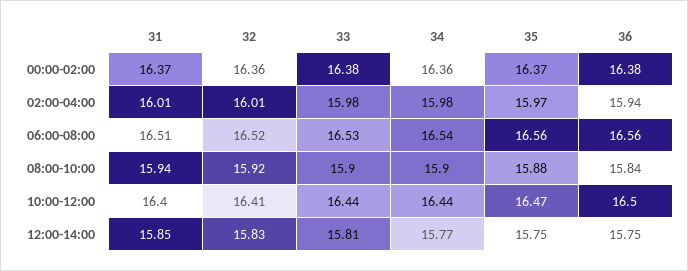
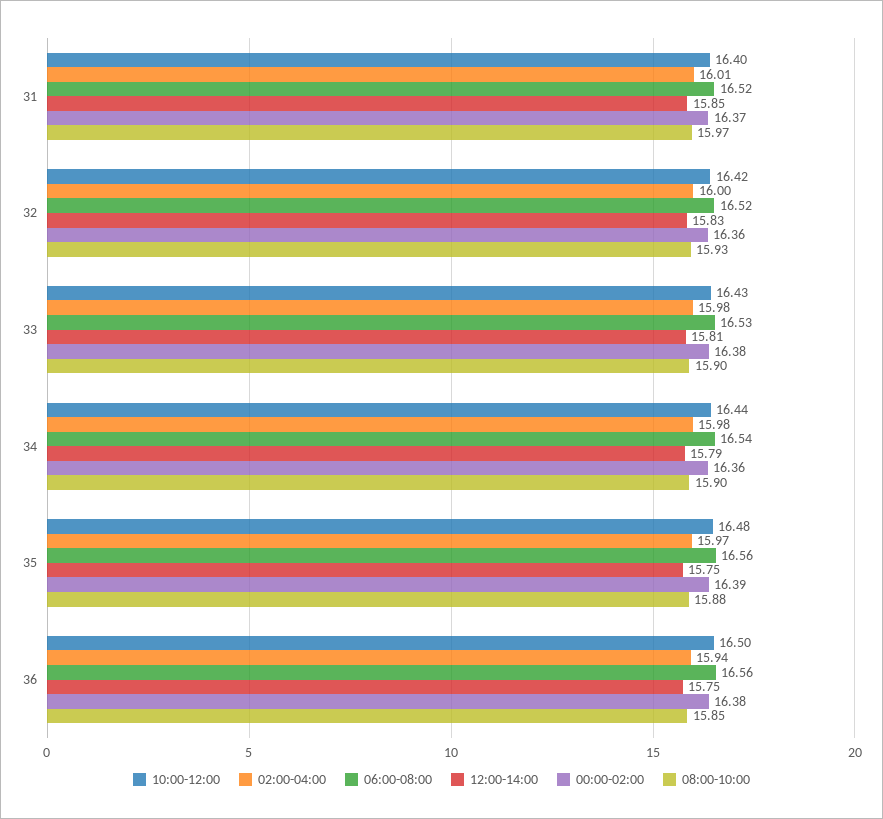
  {
    "00:00-02:00": {
      "31": 16.37,
      "32": 16.36,
      "33": 16.38,
      "34": 16.36,
-     "35": 16.37,
+     "35": 16.39,
      "36": 16.38
    },
    "02:00-04:00": {
      "31": 16.01,
-     "32": 16.01,
+     "32": 16,
      "33": 15.98,
      "34": 15.98,
      "35": 15.97,
      "36": 15.94
    },
    "06:00-08:00": {
-     "31": 16.51,
+     "31": 16.52,
      "32": 16.52,
      "33": 16.53,
      "34": 16.54,
      "35": 16.56,
      "36": 16.56
    },
    "08:00-10:00": {
-     "31": 15.94,
+     "31": 15.97,
-     "32": 15.92,
+     "32": 15.93,
      "33": 15.9,
      "34": 15.9,
      "35": 15.88,
-     "36": 15.84
+     "36": 15.85
    },
    "10:00-12:00": {
      "31": 16.4,
-     "32": 16.41,
+     "32": 16.42,
-     "33": 16.44,
+     "33": 16.43,
      "34": 16.44,
-     "35": 16.47,
+     "35": 16.48,
      "36": 16.5
    },
    "12:00-14:00": {
      "31": 15.85,
      "32": 15.83,
      "33": 15.81,
-     "34": 15.77,
+     "34": 15.79,
      "35": 15.75,
      "36": 15.75
    }
  }

